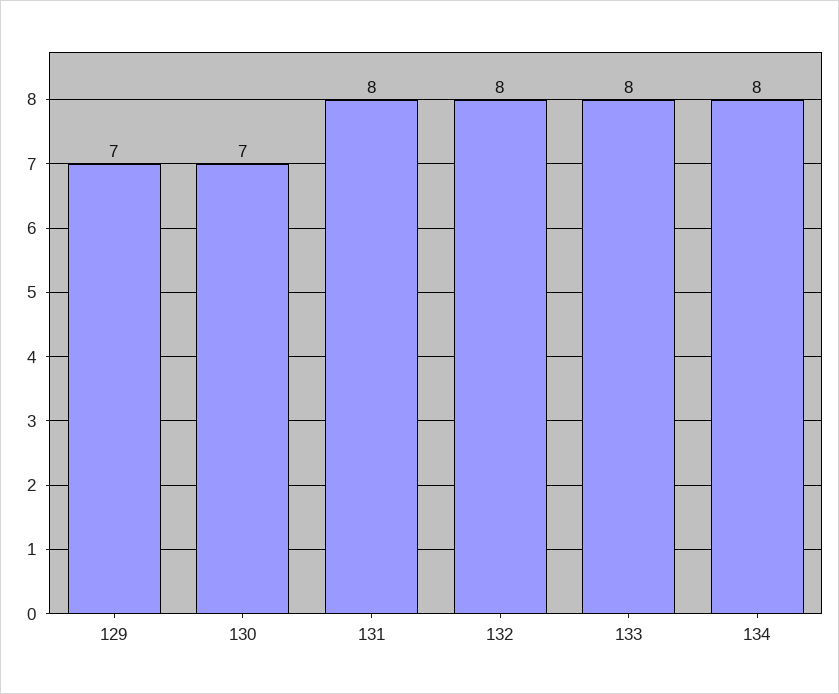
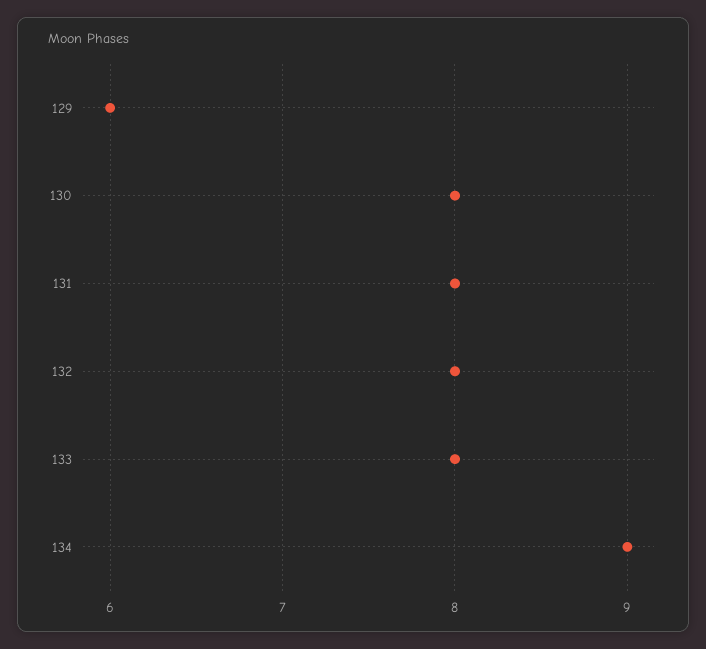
  {
-   "129": 7,
+   "129": 6,
-   "130": 7,
+   "130": 8,
    "131": 8,
    "132": 8,
    "133": 8,
-   "134": 8
+   "134": 9
  }

